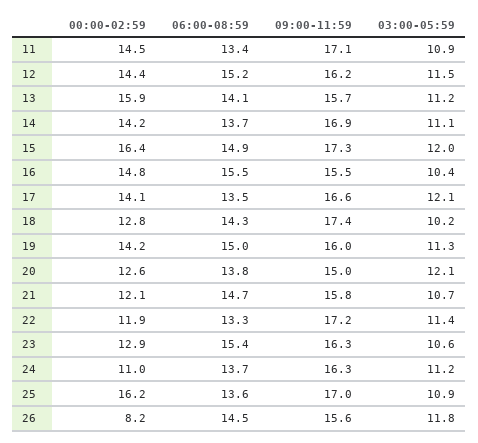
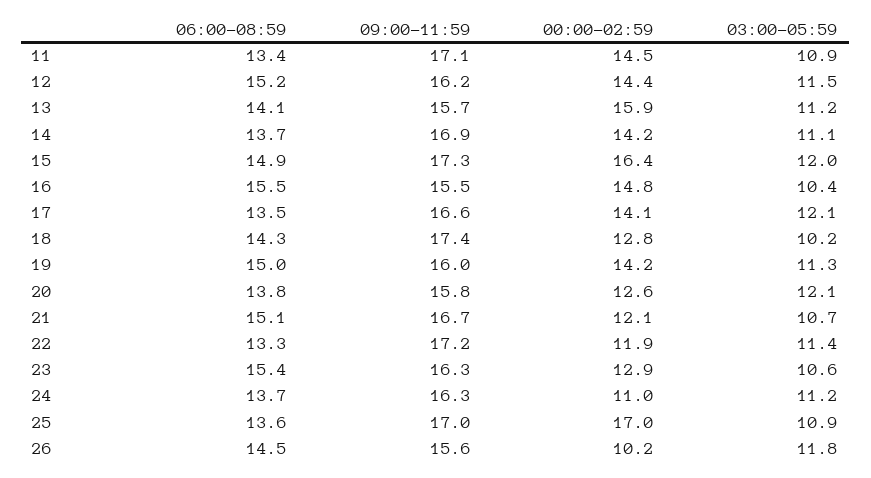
  {
    "00:00-02:59": {
      "11": 14.5,
      "12": 14.4,
      "13": 15.9,
      "14": 14.2,
      "15": 16.4,
      "16": 14.8,
      "17": 14.1,
      "18": 12.8,
      "19": 14.2,
      "20": 12.6,
      "21": 12.1,
      "22": 11.9,
      "23": 12.9,
      "24": 11,
-     "25": 16.2,
+     "25": 17,
-     "26": 8.2
+     "26": 10.2
    },
    "06:00-08:59": {
      "11": 13.4,
      "12": 15.2,
      "13": 14.1,
      "14": 13.7,
      "15": 14.9,
      "16": 15.5,
      "17": 13.5,
      "18": 14.3,
      "19": 15,
      "20": 13.8,
-     "21": 14.7,
+     "21": 15.1,
      "22": 13.3,
      "23": 15.4,
      "24": 13.7,
      "25": 13.6,
      "26": 14.5
    },
    "09:00-11:59": {
      "11": 17.1,
      "12": 16.2,
      "13": 15.7,
      "14": 16.9,
      "15": 17.3,
      "16": 15.5,
      "17": 16.6,
      "18": 17.4,
      "19": 16,
-     "20": 15,
+     "20": 15.8,
-     "21": 15.8,
+     "21": 16.7,
      "22": 17.2,
      "23": 16.3,
      "24": 16.3,
      "25": 17,
      "26": 15.6
    },
    "03:00-05:59": {
      "11": 10.9,
      "12": 11.5,
      "13": 11.2,
      "14": 11.1,
      "15": 12,
      "16": 10.4,
      "17": 12.1,
      "18": 10.2,
      "19": 11.3,
      "20": 12.1,
      "21": 10.7,
      "22": 11.4,
      "23": 10.6,
      "24": 11.2,
      "25": 10.9,
      "26": 11.8
    }
  }

